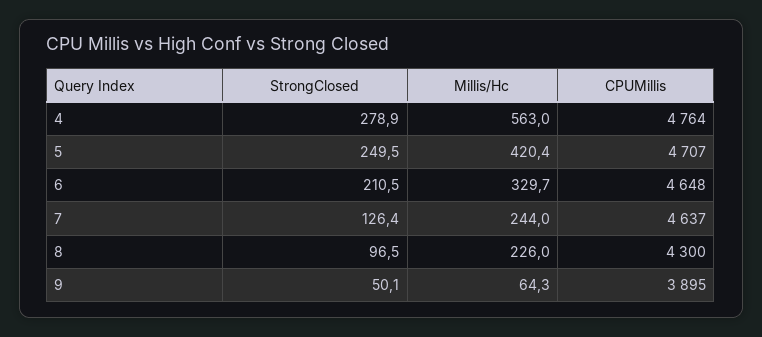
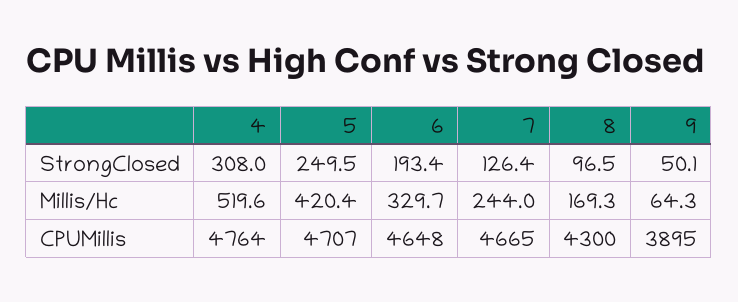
  {
    "StrongClosed": {
-     "4": 278.9,
+     "4": 308,
      "5": 249.5,
-     "6": 210.5,
+     "6": 193.4,
      "7": 126.4,
      "8": 96.5,
      "9": 50.1
    },
    "Millis/Hc": {
-     "4": 563,
+     "4": 519.6,
      "5": 420.4,
      "6": 329.7,
      "7": 244,
-     "8": 226,
+     "8": 169.3,
      "9": 64.3
    },
    "CPUMillis": {
      "4": 4764,
      "5": 4707,
      "6": 4648,
-     "7": 4637,
+     "7": 4665,
      "8": 4300,
      "9": 3895
    }
  }

